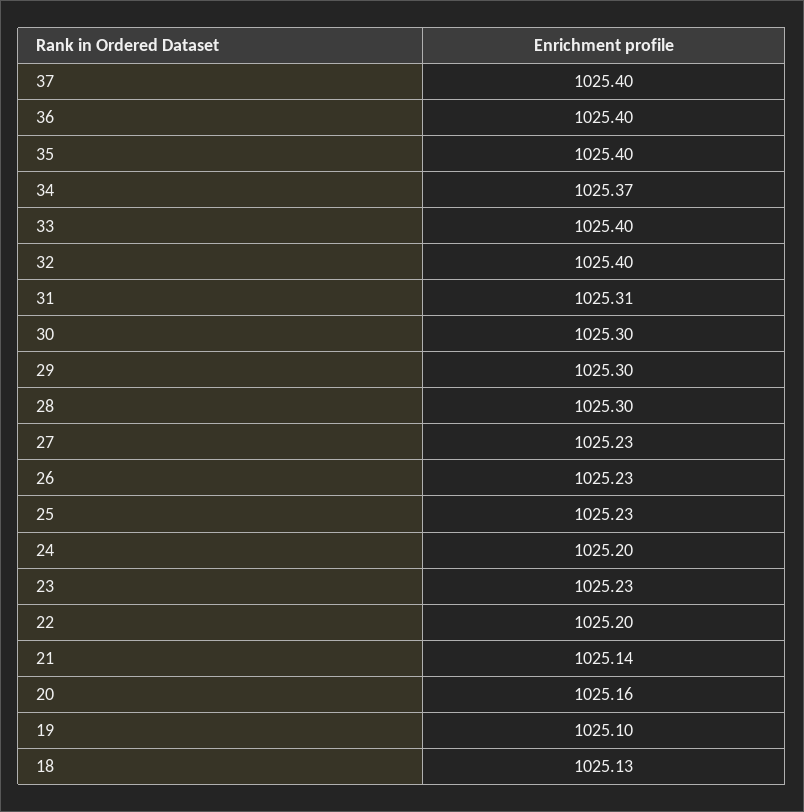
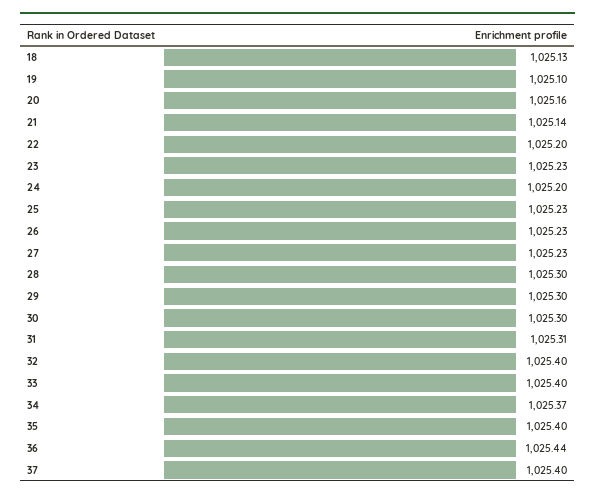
  {
    "37": 1025.4,
-   "36": 1025.4,
+   "36": 1025.44,
    "35": 1025.4,
    "34": 1025.37,
    "33": 1025.4,
    "32": 1025.4,
    "31": 1025.31,
    "30": 1025.3,
    "29": 1025.3,
    "28": 1025.3,
    "27": 1025.23,
    "26": 1025.23,
    "25": 1025.23,
    "24": 1025.2,
    "23": 1025.23,
    "22": 1025.2,
    "21": 1025.14,
    "20": 1025.16,
    "19": 1025.1,
    "18": 1025.13
  }

